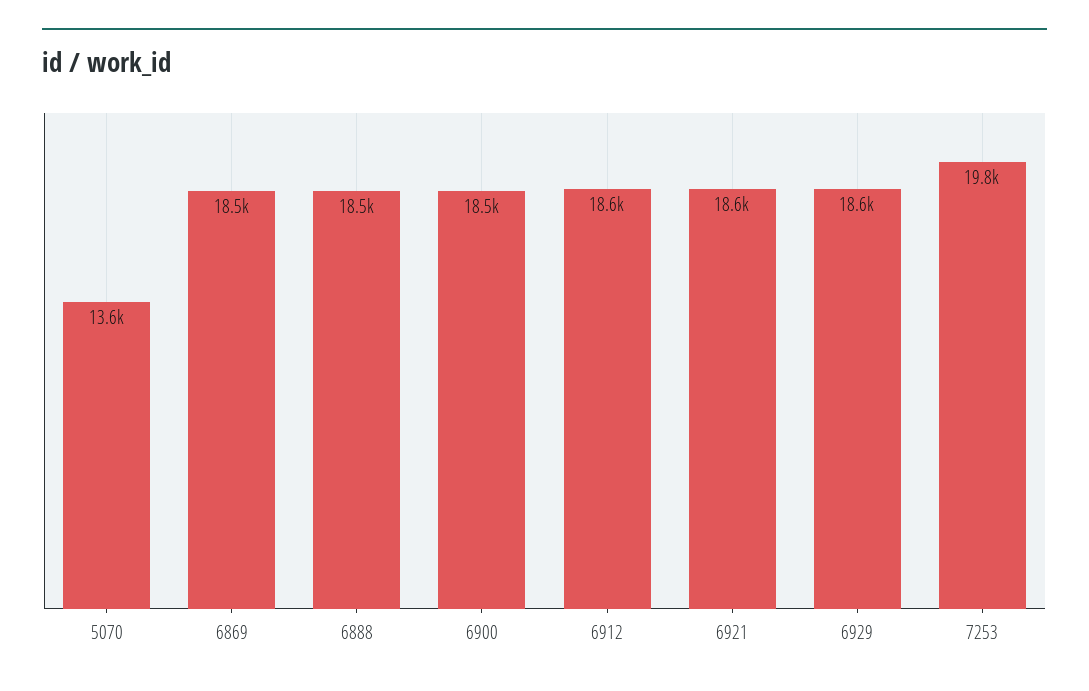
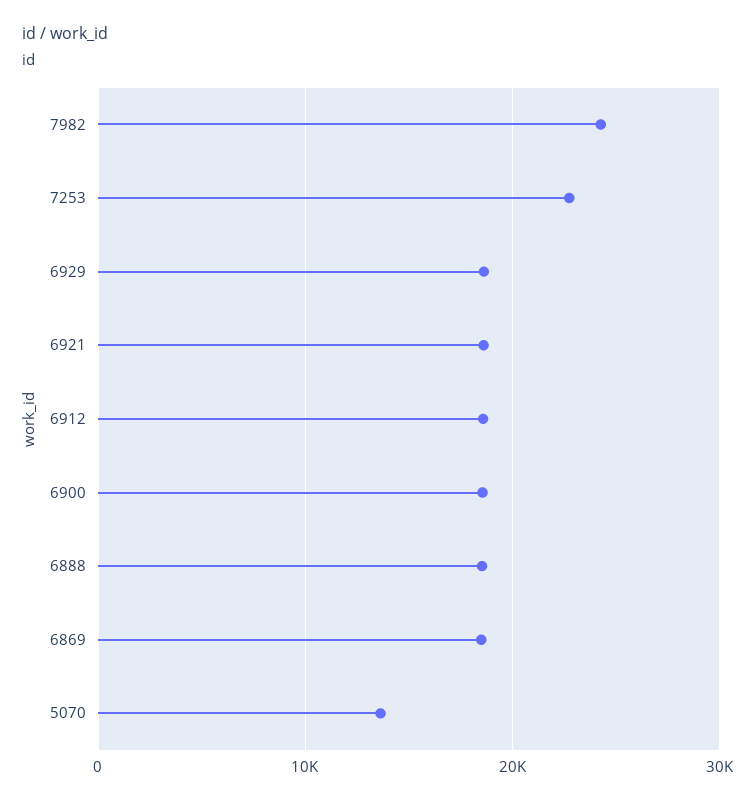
  {
    "5070": 13600,
    "6869": 18500,
    "6888": 18500,
    "6900": 18500,
    "6912": 18600,
    "6921": 18600,
    "6929": 18600,
-   "7253": 19800
+   "7253": 23000,
+   "7982": 24000
  }

